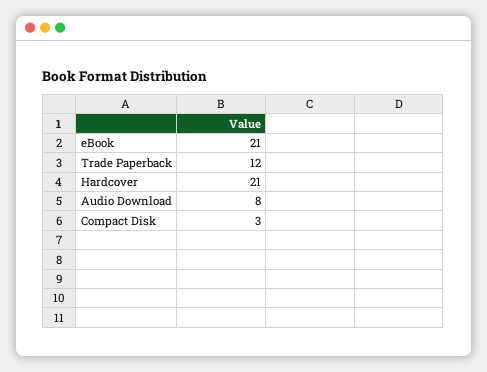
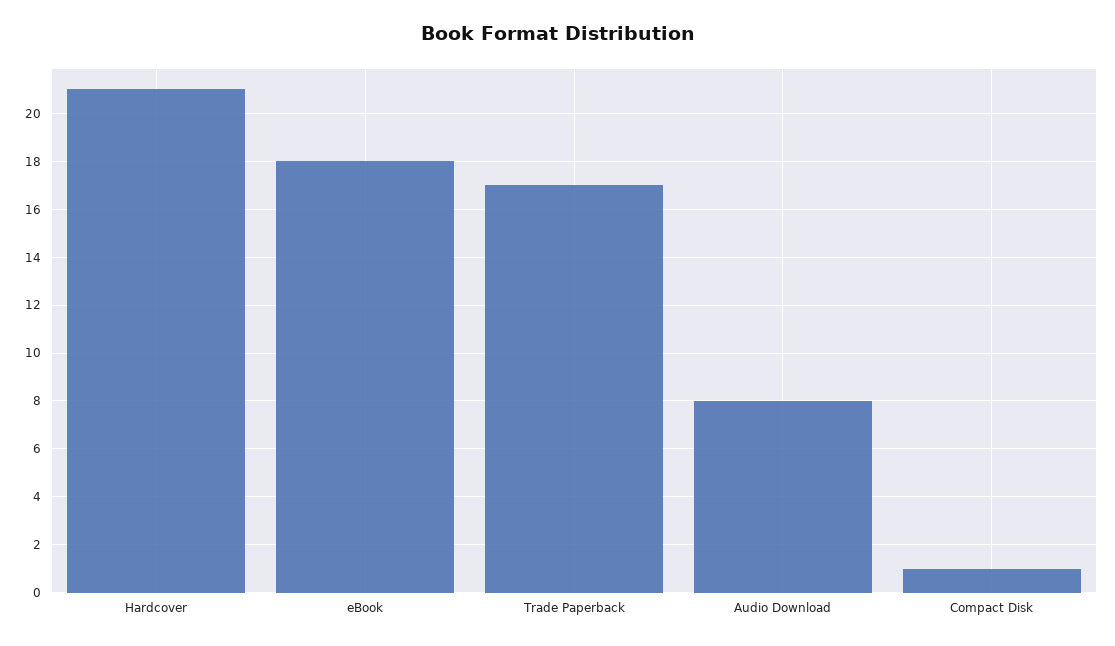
  {
-   "eBook": 21,
+   "eBook": 18,
-   "Trade Paperback": 12,
+   "Trade Paperback": 17,
    "Hardcover": 21,
    "Audio Download": 8,
-   "Compact Disk": 3
+   "Compact Disk": 1
  }

